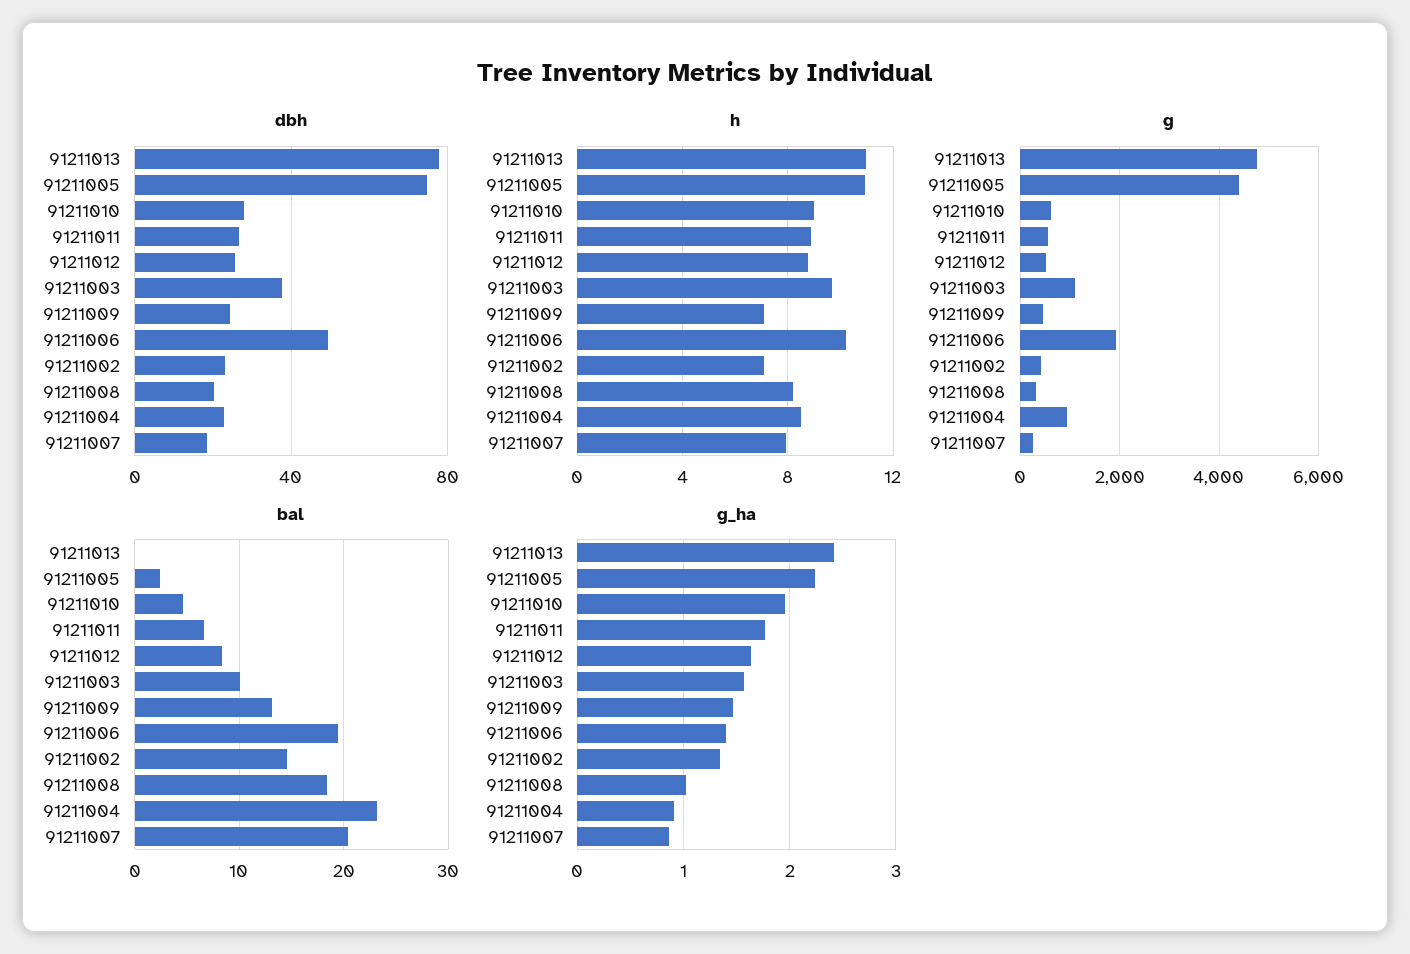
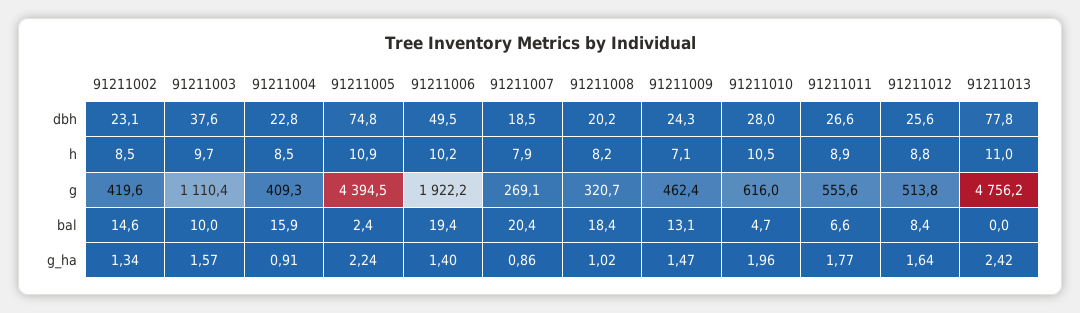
  {
    "dbh": {
      "91211013": 77.8,
      "91211005": 74.8,
      "91211010": 28,
      "91211011": 26.6,
      "91211012": 25.6,
      "91211003": 37.6,
      "91211009": 24.3,
      "91211006": 49.5,
      "91211002": 23.1,
      "91211008": 20.2,
      "91211004": 22.8,
      "91211007": 18.5
    },
    "h": {
      "91211013": 11,
      "91211005": 10.9,
-     "91211010": 9,
+     "91211010": 10.5,
      "91211011": 8.9,
      "91211012": 8.8,
      "91211003": 9.7,
      "91211009": 7.1,
      "91211006": 10.2,
-     "91211002": 7,
+     "91211002": 8.5,
      "91211008": 8.2,
      "91211004": 8.5,
      "91211007": 7.9
    },
    "g": {
      "91211013": 4756.2,
      "91211005": 4394.5,
      "91211010": 616,
      "91211011": 555.6,
      "91211012": 513.8,
      "91211003": 1110.4,
      "91211009": 462.4,
      "91211006": 1922.2,
      "91211002": 419.6,
      "91211008": 320.7,
-     "91211004": 1000,
+     "91211004": 409.3,
      "91211007": 269.1
    },
    "bal": {
      "91211013": 0,
      "91211005": 2.4,
      "91211010": 4.7,
      "91211011": 6.6,
      "91211012": 8.4,
      "91211003": 10,
      "91211009": 13.1,
      "91211006": 19.4,
      "91211002": 14.6,
      "91211008": 18.4,
-     "91211004": 23,
+     "91211004": 15.9,
      "91211007": 20.4
    },
    "g_ha": {
      "91211013": 2.42,
      "91211005": 2.24,
      "91211010": 1.96,
      "91211011": 1.77,
      "91211012": 1.64,
      "91211003": 1.57,
      "91211009": 1.47,
      "91211006": 1.4,
      "91211002": 1.34,
      "91211008": 1.02,
      "91211004": 0.91,
      "91211007": 0.86
    }
  }

